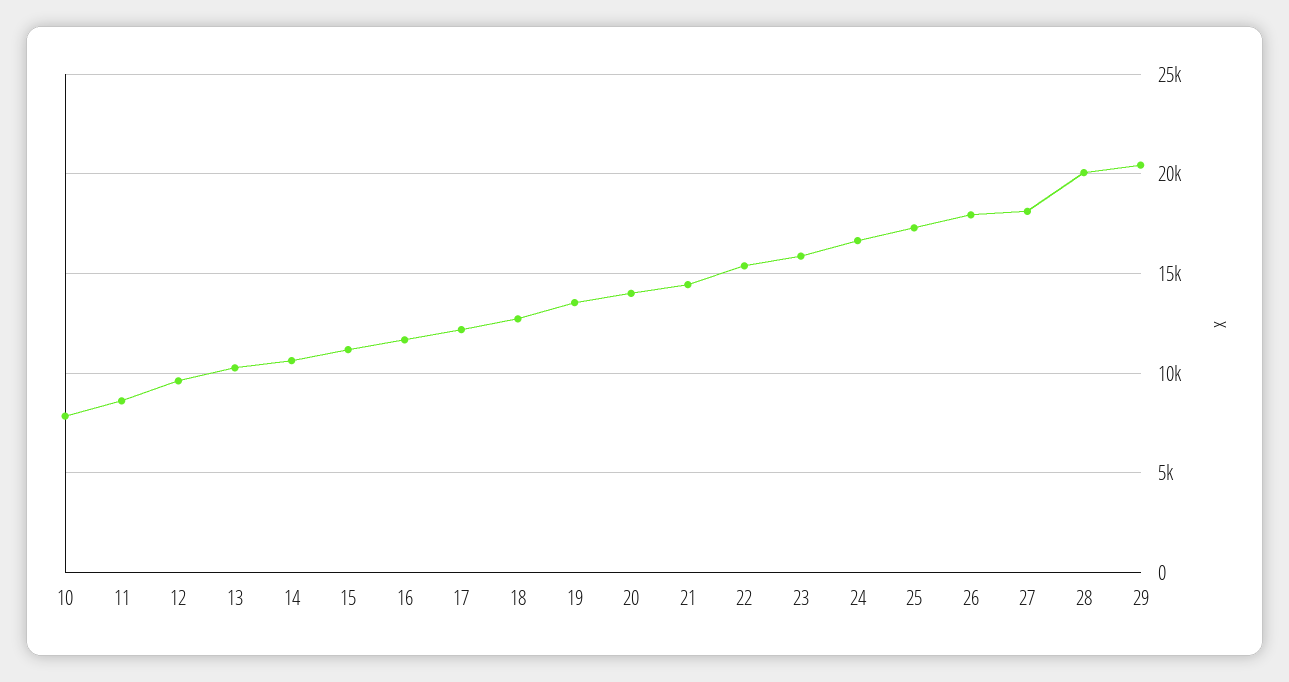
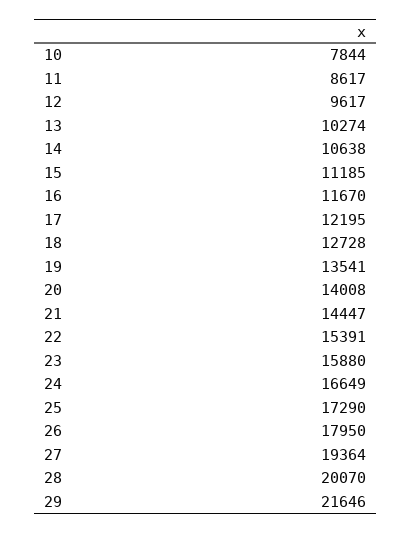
  {
    "10": 7844,
    "11": 8617,
    "12": 9617,
    "13": 10274,
    "14": 10638,
    "15": 11185,
    "16": 11670,
    "17": 12195,
    "18": 12728,
    "19": 13541,
    "20": 14008,
    "21": 14447,
    "22": 15391,
    "23": 15880,
    "24": 16649,
    "25": 17290,
    "26": 17950,
-   "27": 18000,
+   "27": 19364,
    "28": 20070,
-   "29": 20500
+   "29": 21646
  }

